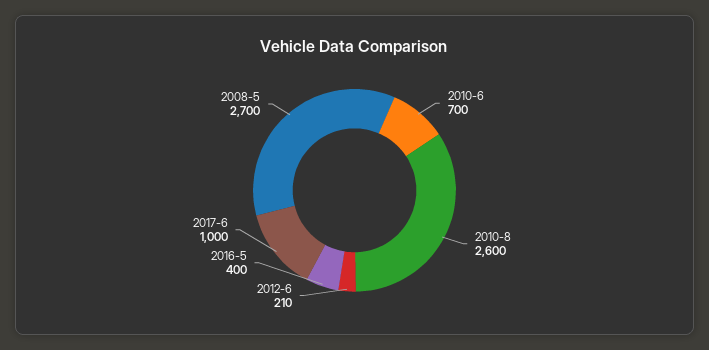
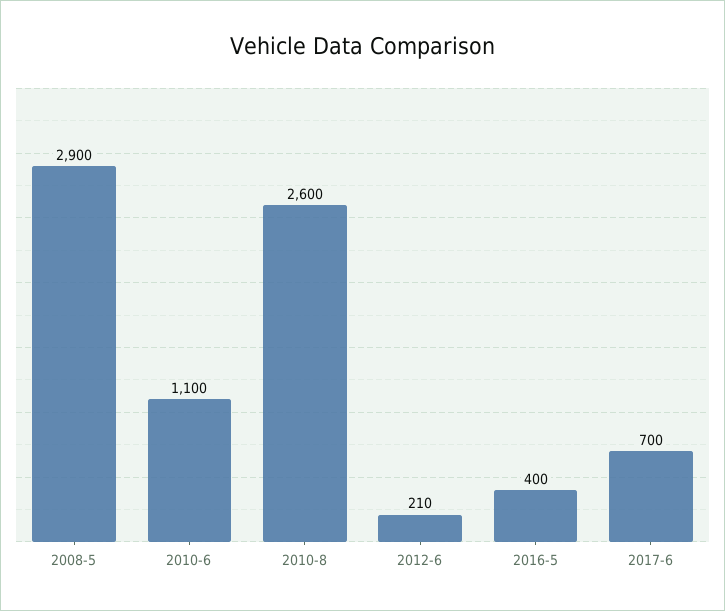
  {
-   "2010-6": 700,
+   "2010-6": 1100,
    "2010-8": 2600,
    "2012-6": 210,
    "2016-5": 400,
-   "2017-6": 1000,
+   "2017-6": 700,
-   "2008-5": 2700
+   "2008-5": 2900
  }

